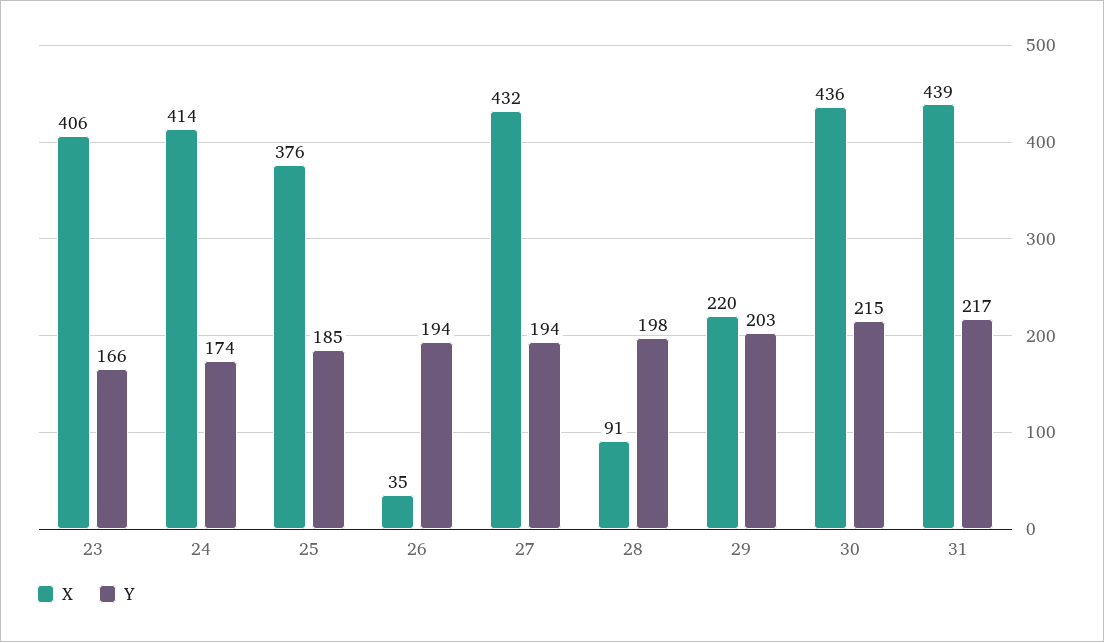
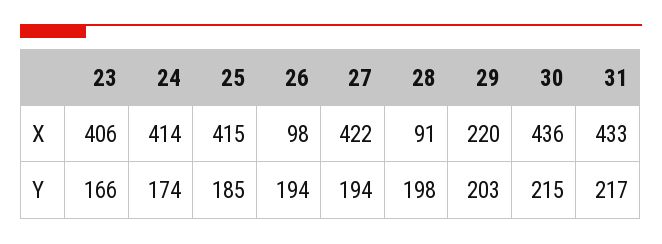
  {
    "X": {
      "23": 406,
      "24": 414,
-     "25": 376,
+     "25": 415,
-     "26": 35,
+     "26": 98,
-     "27": 432,
+     "27": 422,
      "28": 91,
      "29": 220,
      "30": 436,
-     "31": 439
+     "31": 433
    },
    "Y": {
      "23": 166,
      "24": 174,
      "25": 185,
      "26": 194,
      "27": 194,
      "28": 198,
      "29": 203,
      "30": 215,
      "31": 217
    }
  }

